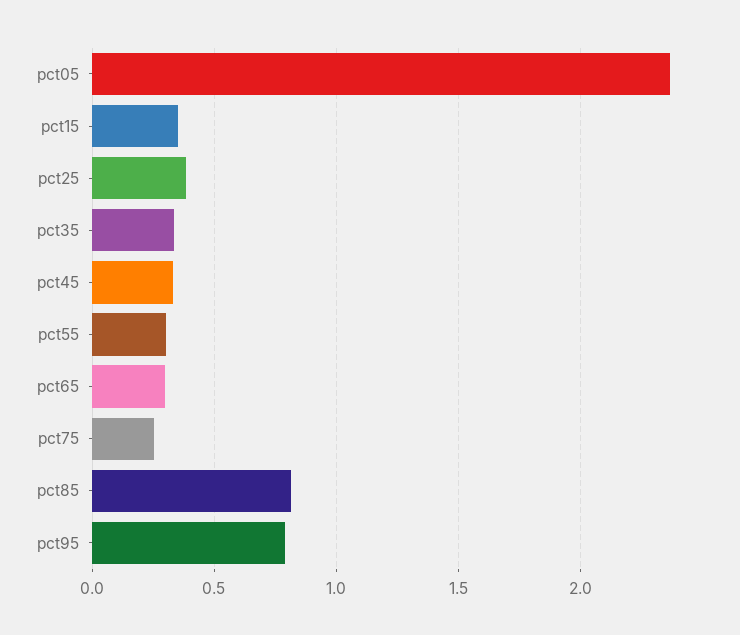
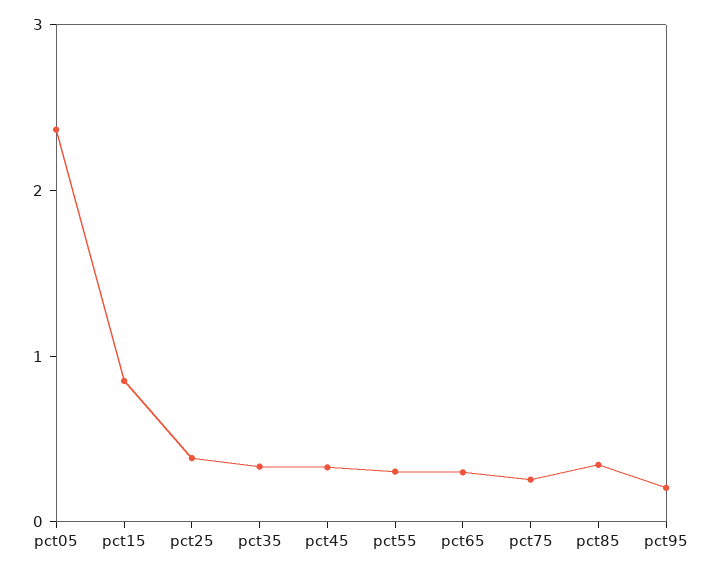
  {
    "pct05": 2.35,
-   "pct15": 0.35,
+   "pct15": 0.8,
    "pct25": 0.4,
    "pct35": 0.35,
    "pct45": 0.35,
    "pct55": 0.3,
    "pct65": 0.3,
    "pct75": 0.25,
-   "pct85": 0.8,
+   "pct85": 0.4,
-   "pct95": 0.8
+   "pct95": 0.2
  }

